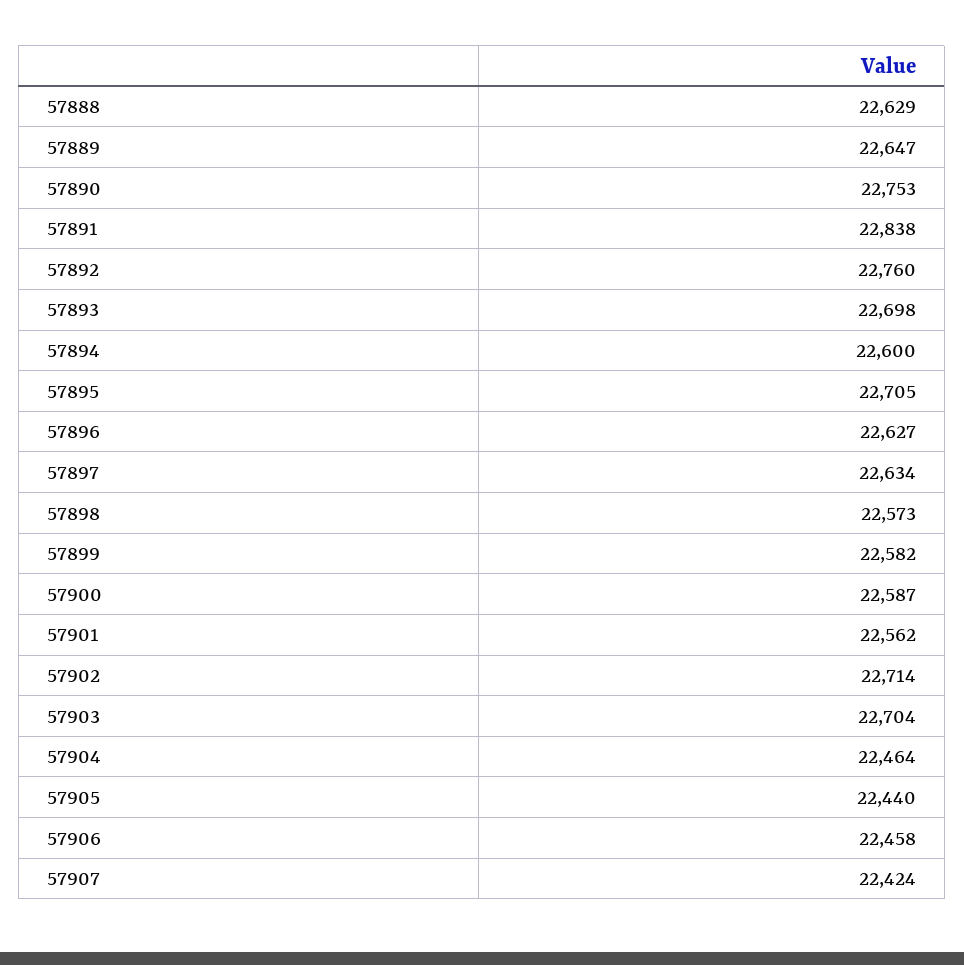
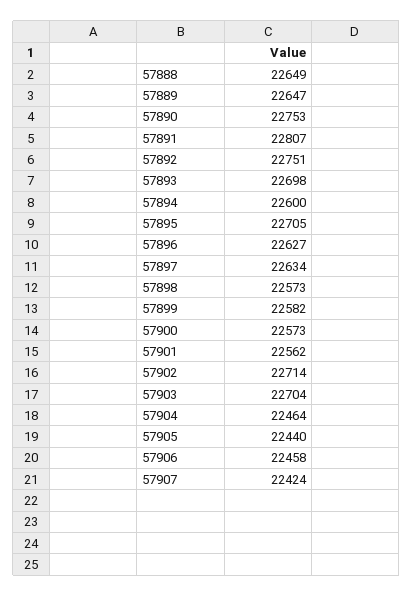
  {
-   "57888": 22629,
+   "57888": 22649,
    "57889": 22647,
    "57890": 22753,
-   "57891": 22838,
+   "57891": 22807,
-   "57892": 22760,
+   "57892": 22751,
    "57893": 22698,
    "57894": 22600,
    "57895": 22705,
    "57896": 22627,
    "57897": 22634,
    "57898": 22573,
    "57899": 22582,
-   "57900": 22587,
+   "57900": 22573,
    "57901": 22562,
    "57902": 22714,
    "57903": 22704,
    "57904": 22464,
    "57905": 22440,
    "57906": 22458,
    "57907": 22424
  }

